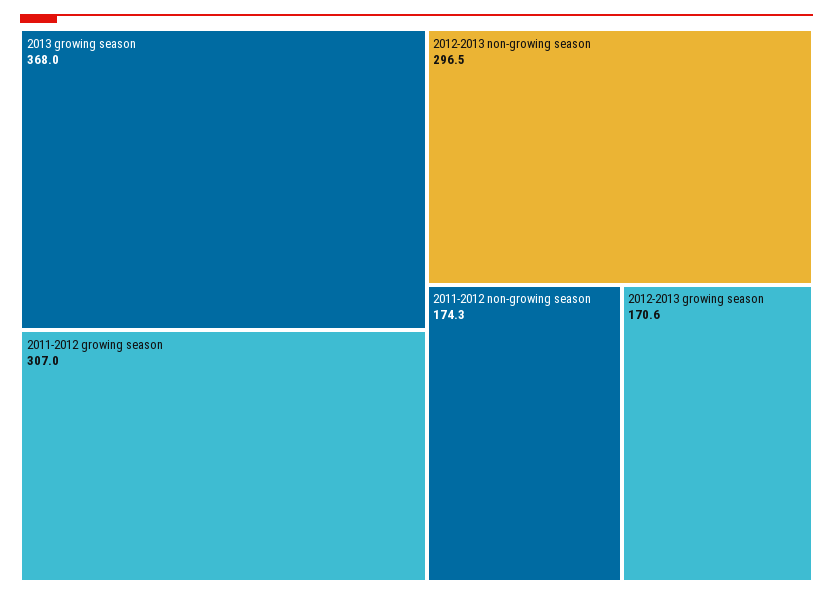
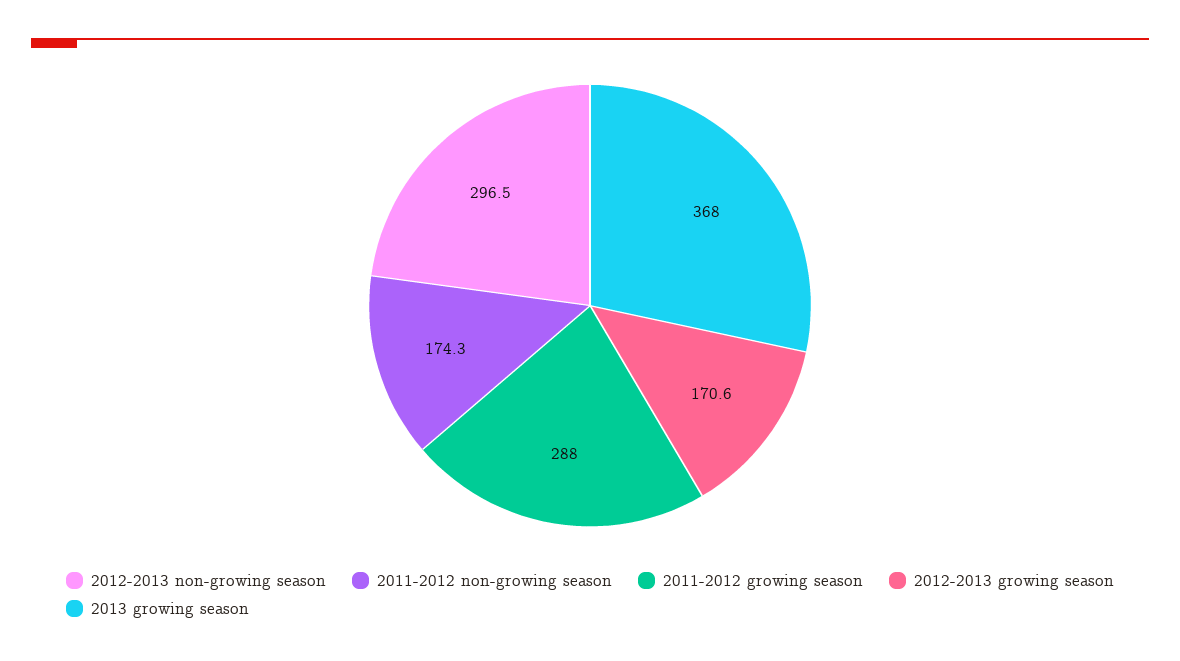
  {
    "2013 growing season": 368,
-   "2011-2012 growing season": 307,
+   "2011-2012 growing season": 288,
    "2012-2013 non-growing season": 296.5,
    "2011-2012 non-growing season": 174.3,
    "2012-2013 growing season": 170.6
  }

